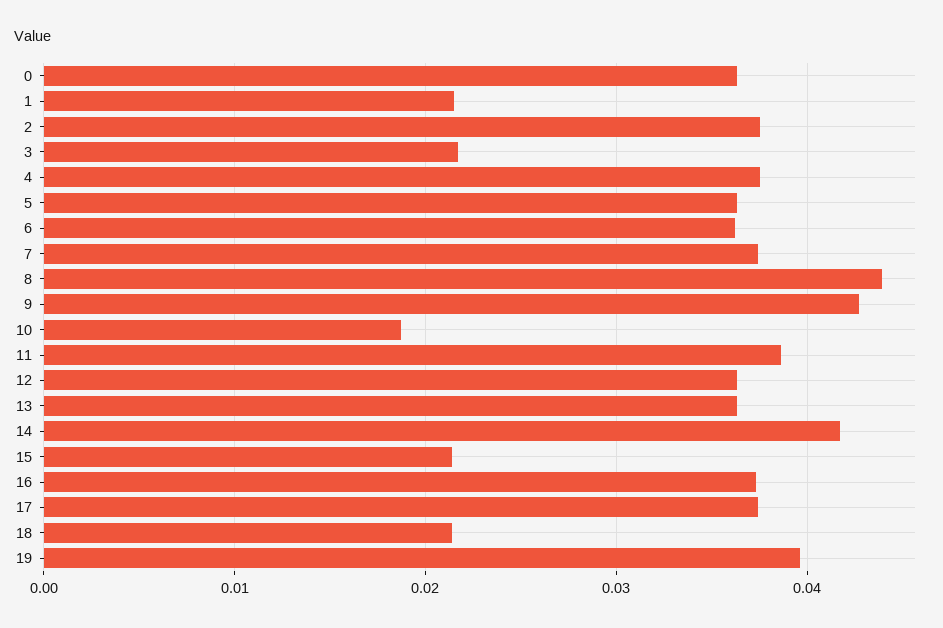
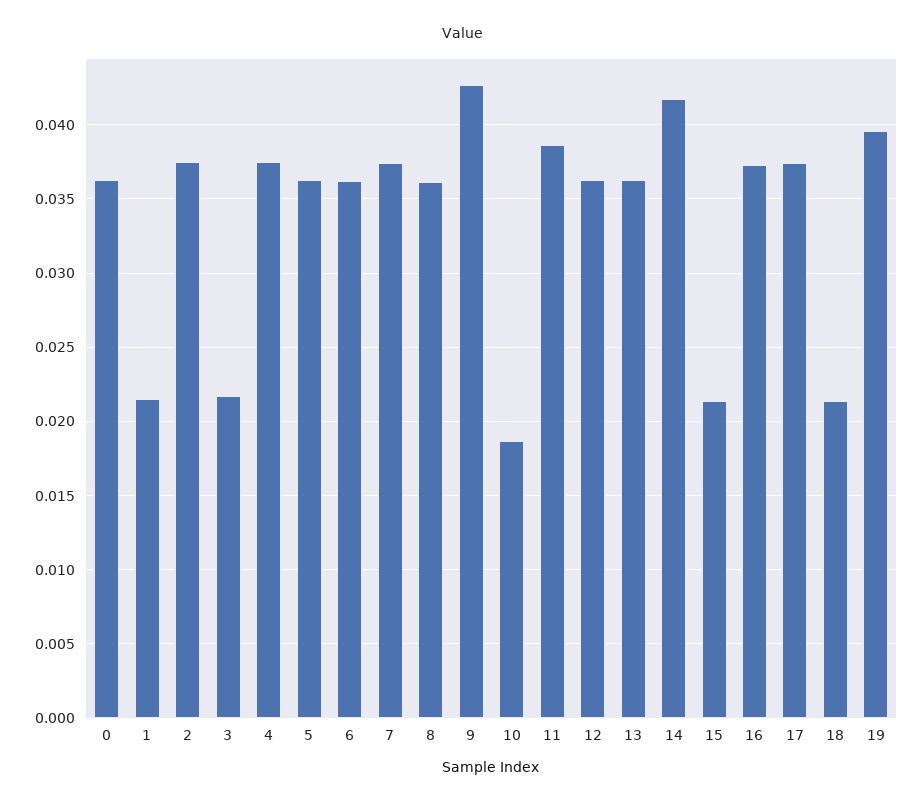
  {
    "0": 0.0365,
    "1": 0.0215,
    "2": 0.0375,
    "3": 0.0215,
    "4": 0.0375,
    "5": 0.0365,
    "6": 0.036,
    "7": 0.0375,
-   "8": 0.044,
+   "8": 0.036,
    "9": 0.0425,
    "10": 0.0185,
    "11": 0.0385,
    "12": 0.0365,
    "13": 0.0365,
    "14": 0.0415,
    "15": 0.0215,
    "16": 0.0375,
    "17": 0.0375,
    "18": 0.0215,
    "19": 0.0395
  }

